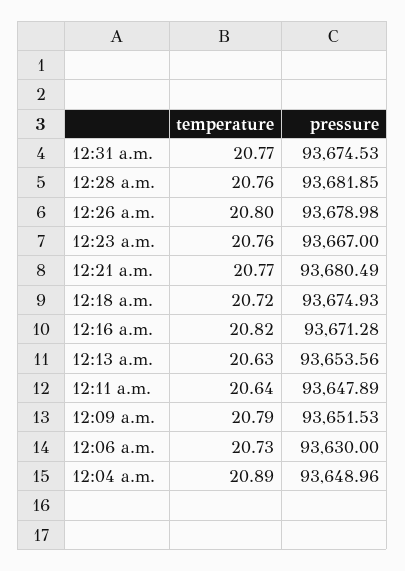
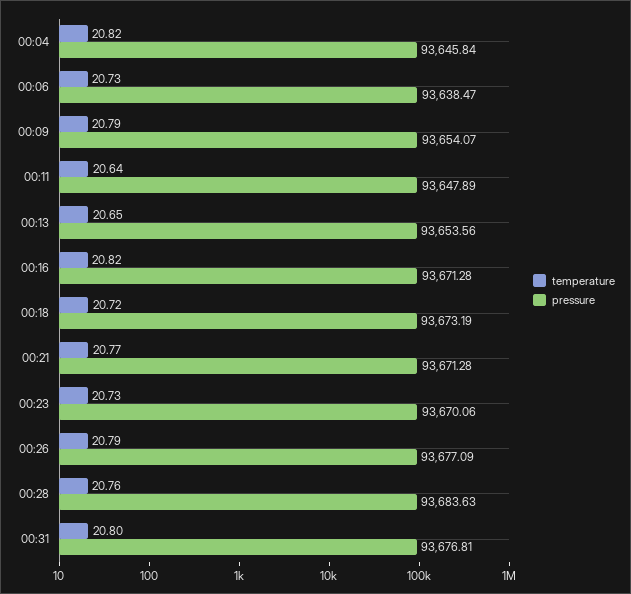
  {
    "temperature": {
-     "12:31 a.m.": 20.77,
+     "12:31 a.m.": 20.8,
      "12:28 a.m.": 20.76,
-     "12:26 a.m.": 20.8,
+     "12:26 a.m.": 20.79,
-     "12:23 a.m.": 20.76,
+     "12:23 a.m.": 20.73,
      "12:21 a.m.": 20.77,
      "12:18 a.m.": 20.72,
      "12:16 a.m.": 20.82,
-     "12:13 a.m.": 20.63,
+     "12:13 a.m.": 20.65,
      "12:11 a.m.": 20.64,
      "12:09 a.m.": 20.79,
      "12:06 a.m.": 20.73,
-     "12:04 a.m.": 20.89
+     "12:04 a.m.": 20.82
    },
    "pressure": {
-     "12:31 a.m.": 93674.53,
+     "12:31 a.m.": 93676.81,
-     "12:28 a.m.": 93681.85,
+     "12:28 a.m.": 93683.63,
-     "12:26 a.m.": 93678.98,
+     "12:26 a.m.": 93677.09,
-     "12:23 a.m.": 93667,
+     "12:23 a.m.": 93670.06,
-     "12:21 a.m.": 93680.49,
+     "12:21 a.m.": 93671.28,
-     "12:18 a.m.": 93674.93,
+     "12:18 a.m.": 93673.19,
      "12:16 a.m.": 93671.28,
      "12:13 a.m.": 93653.56,
      "12:11 a.m.": 93647.89,
-     "12:09 a.m.": 93651.53,
+     "12:09 a.m.": 93654.07,
-     "12:06 a.m.": 93630,
+     "12:06 a.m.": 93638.47,
-     "12:04 a.m.": 93648.96
+     "12:04 a.m.": 93645.84
    }
  }

